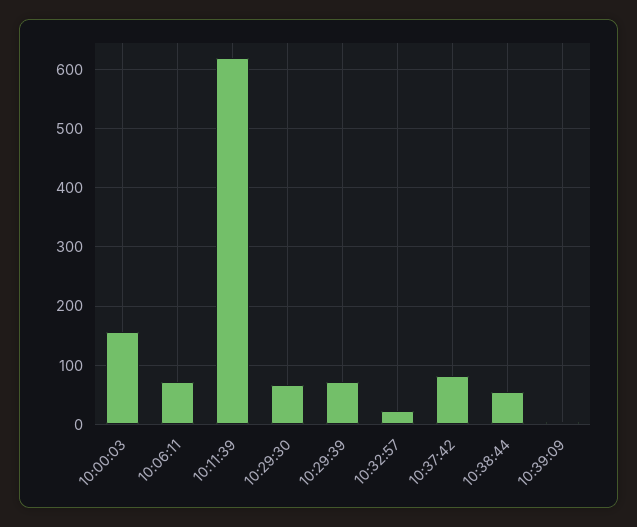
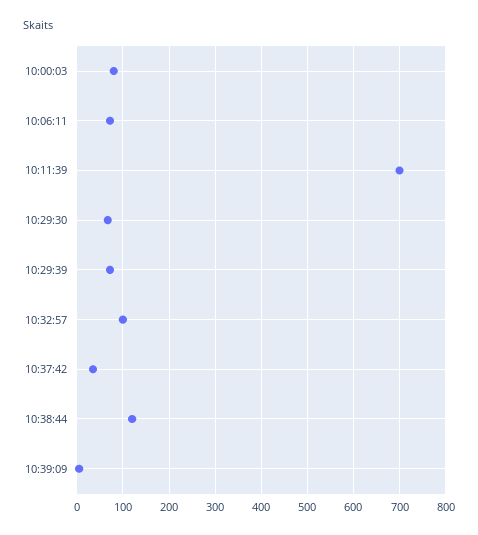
  {
-   "10:00:03": 160,
+   "10:00:03": 80,
    "10:06:11": 80,
-   "10:11:39": 620,
+   "10:11:39": 700,
    "10:29:30": 60,
    "10:29:39": 80,
-   "10:32:57": 20,
+   "10:32:57": 100,
-   "10:37:42": 80,
+   "10:37:42": 40,
-   "10:38:44": 60,
+   "10:38:44": 120,
    "10:39:09": 0
  }

